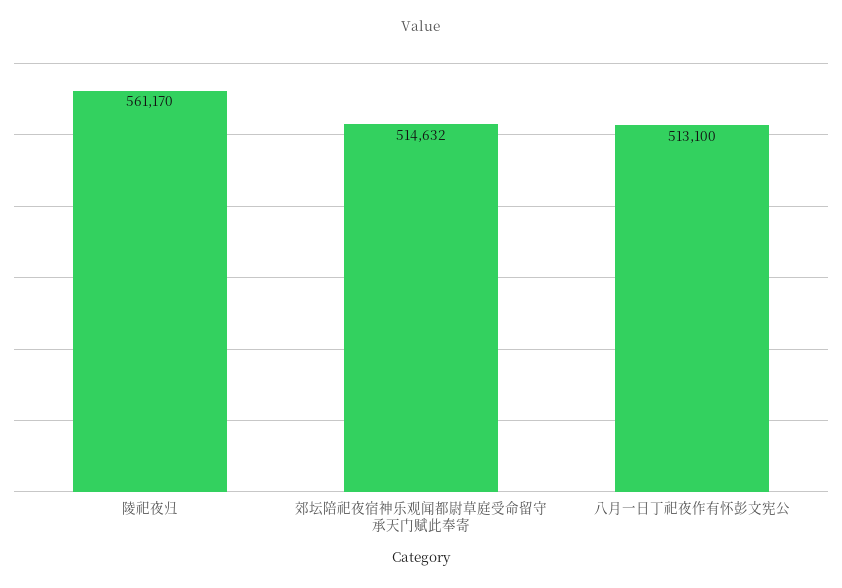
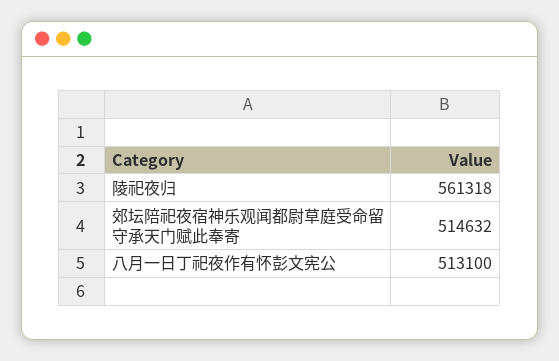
  {
-   "陵祀夜归": 561170,
+   "陵祀夜归": 561318,
    "郊坛陪祀夜宿神乐观闻都尉草庭受命留守承天门赋此奉寄": 514632,
    "八月一日丁祀夜作有怀彭文宪公": 513100
  }

